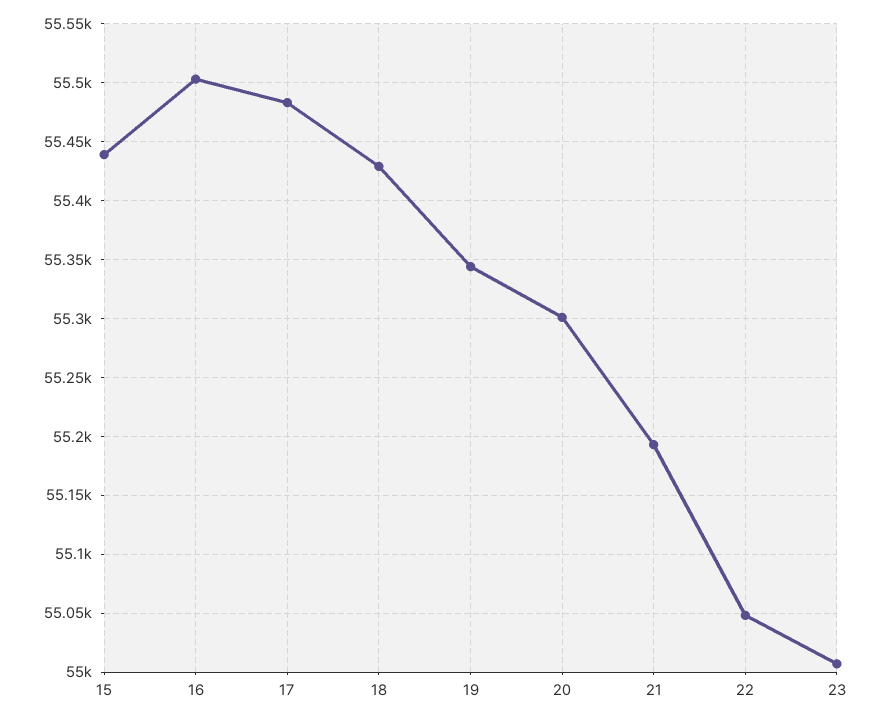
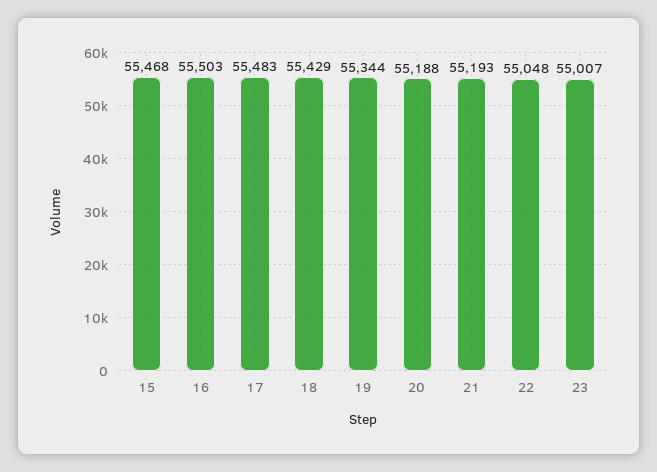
  {
-   "15": 55440,
+   "15": 55468,
    "16": 55503,
    "17": 55483,
    "18": 55429,
    "19": 55344,
-   "20": 55300,
+   "20": 55188,
    "21": 55193,
    "22": 55048,
    "23": 55007
  }

